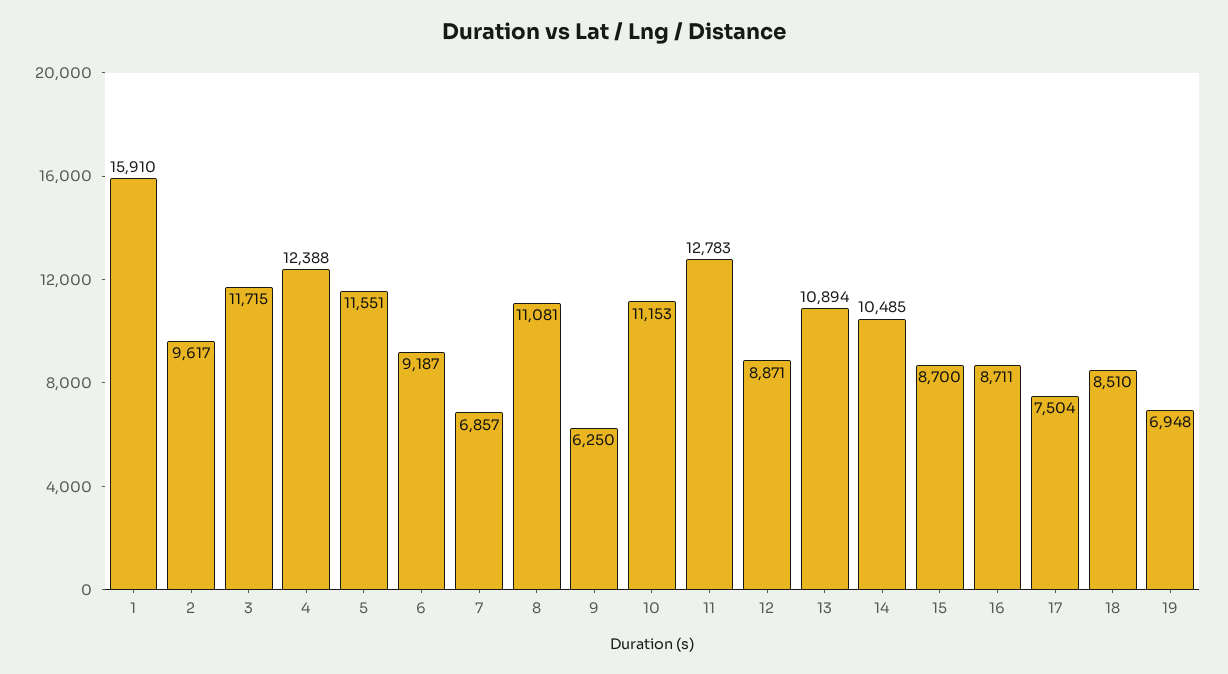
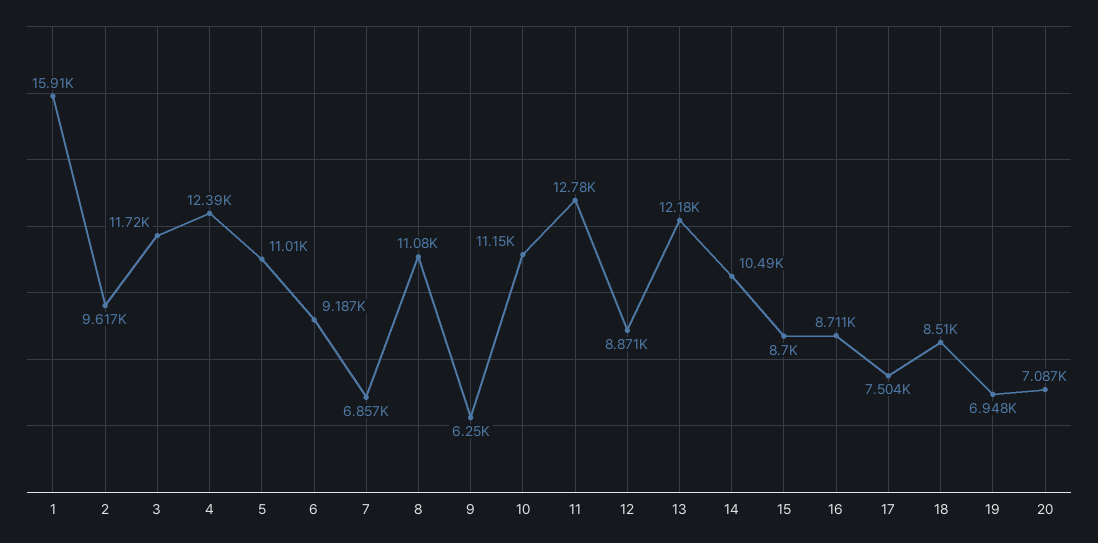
  {
    "1": 15910,
    "2": 9617,
    "3": 11715,
    "4": 12388,
-   "5": 11551,
+   "5": 11010,
    "6": 9187,
    "7": 6857,
    "8": 11081,
    "9": 6250,
    "10": 11153,
    "11": 12783,
    "12": 8871,
-   "13": 10894,
+   "13": 12180,
    "14": 10485,
    "15": 8700,
    "16": 8711,
    "17": 7504,
    "18": 8510,
-   "19": 6948
+   "19": 6948,
+   "20": 7087
  }

